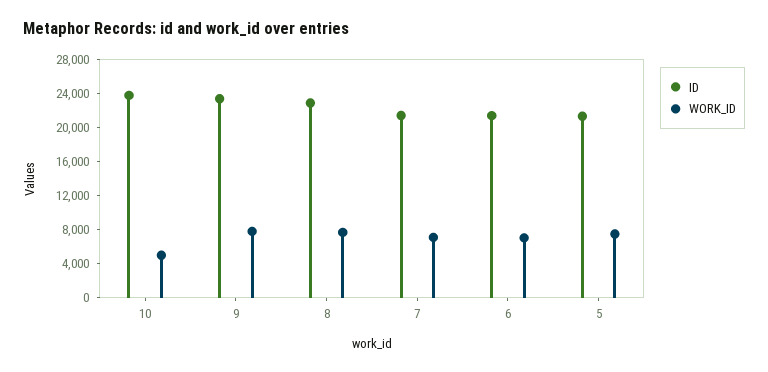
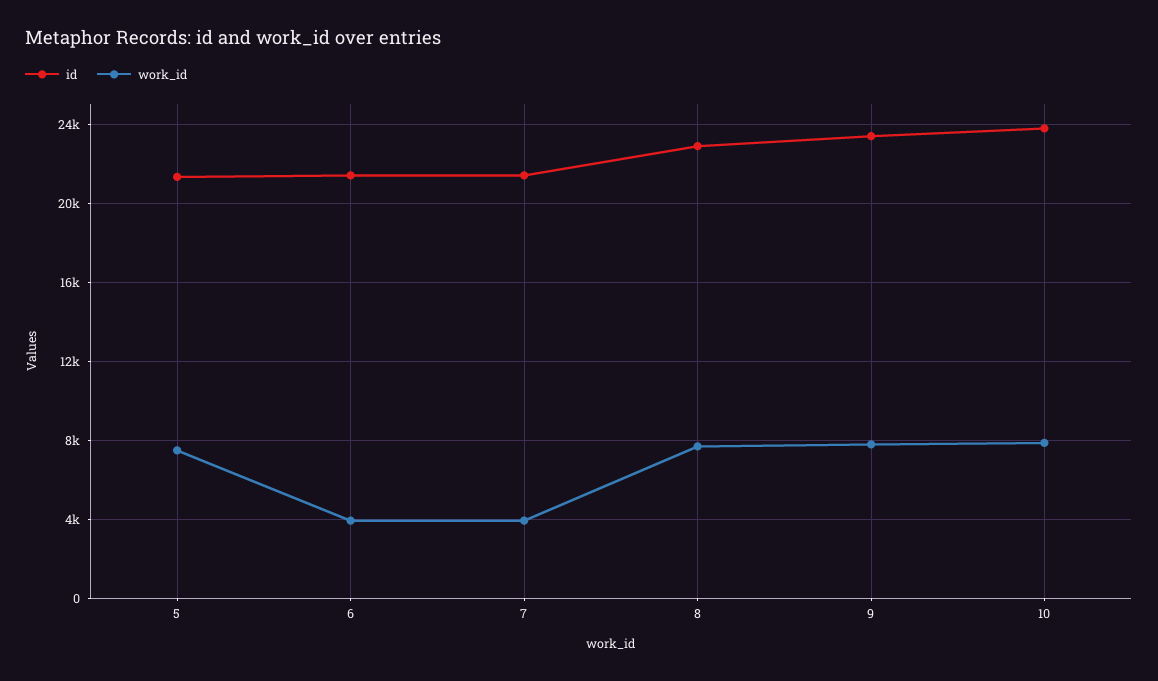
  {
    "ID": {
      "10": 24000,
      "9": 23500,
      "8": 23000,
      "7": 21500,
      "6": 21500,
      "5": 21500
    },
    "WORK_ID": {
-     "10": 5000,
+     "10": 8000,
      "9": 8000,
      "8": 7500,
-     "7": 7000,
+     "7": 4000,
-     "6": 7000,
+     "6": 4000,
      "5": 7500
    }
  }

